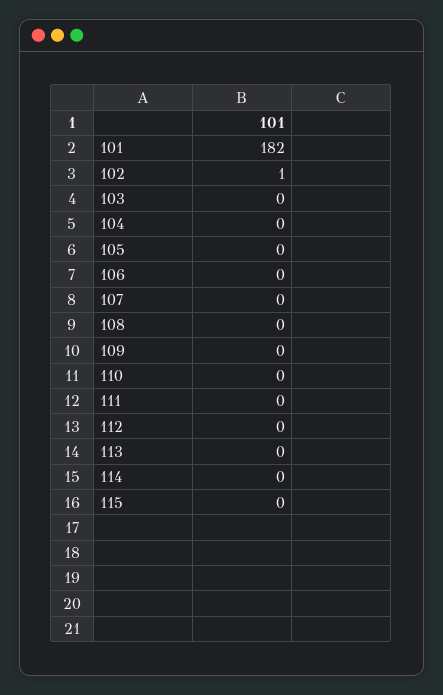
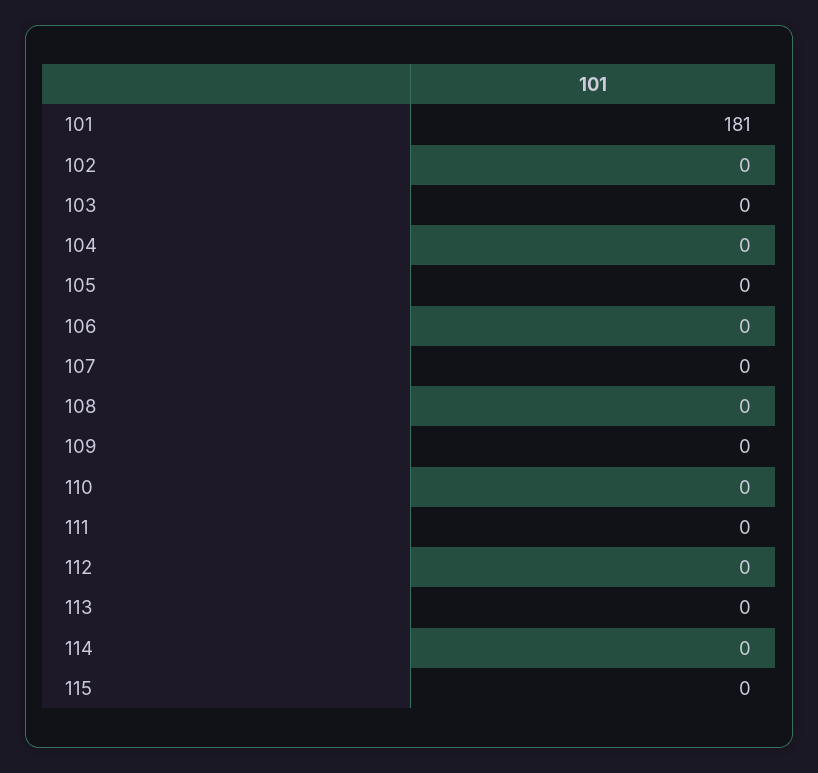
  {
-   "101": 182,
+   "101": 181,
-   "102": 1,
+   "102": 0,
    "103": 0,
    "104": 0,
    "105": 0,
    "106": 0,
    "107": 0,
    "108": 0,
    "109": 0,
    "110": 0,
    "111": 0,
    "112": 0,
    "113": 0,
    "114": 0,
    "115": 0
  }

